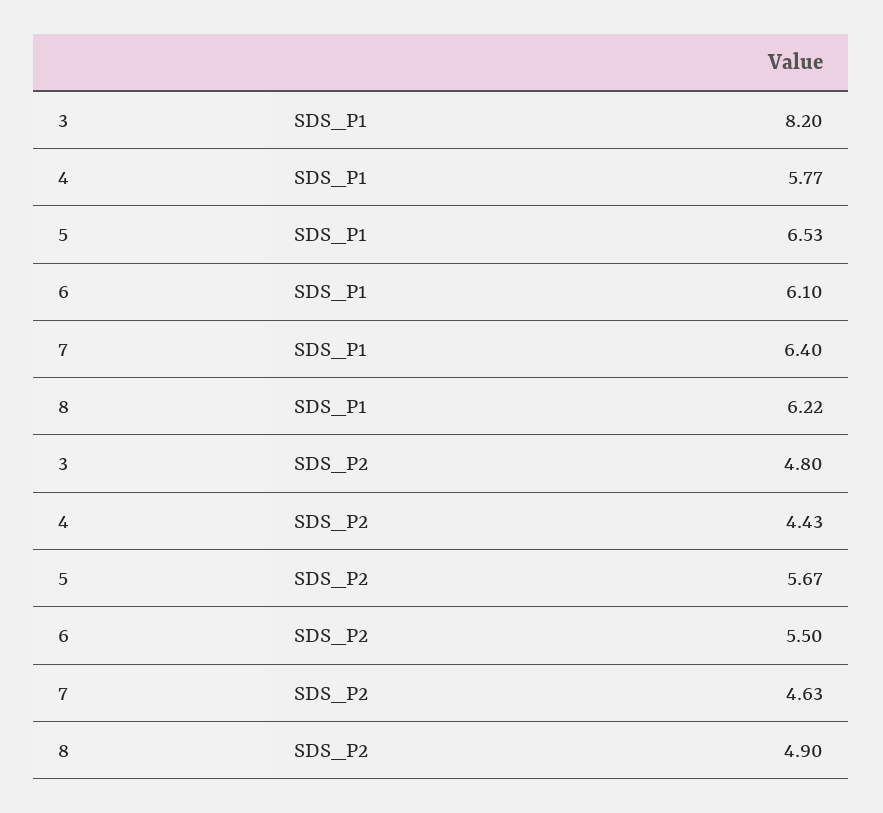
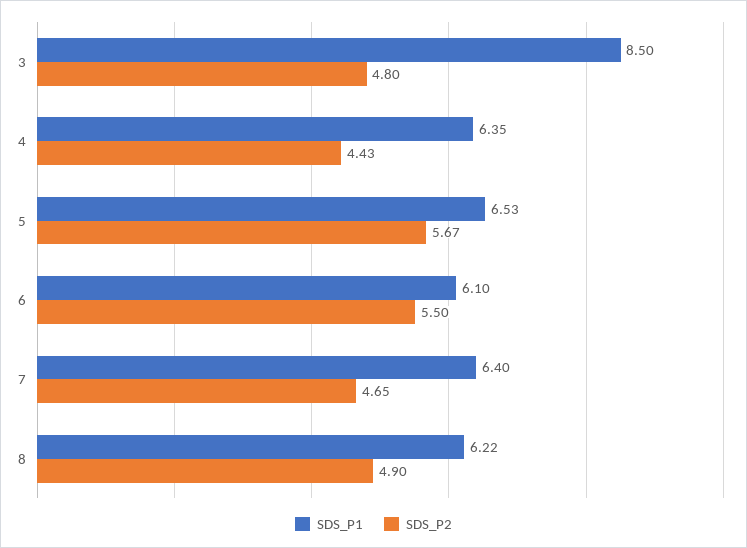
  {
    "SDS_P1": {
-     "3": 8.2,
+     "3": 8.5,
-     "4": 5.77,
+     "4": 6.35,
      "5": 6.53,
      "6": 6.1,
      "7": 6.4,
      "8": 6.22
    },
    "SDS_P2": {
      "3": 4.8,
      "4": 4.43,
      "5": 5.67,
      "6": 5.5,
-     "7": 4.63,
+     "7": 4.65,
      "8": 4.9
    }
  }

